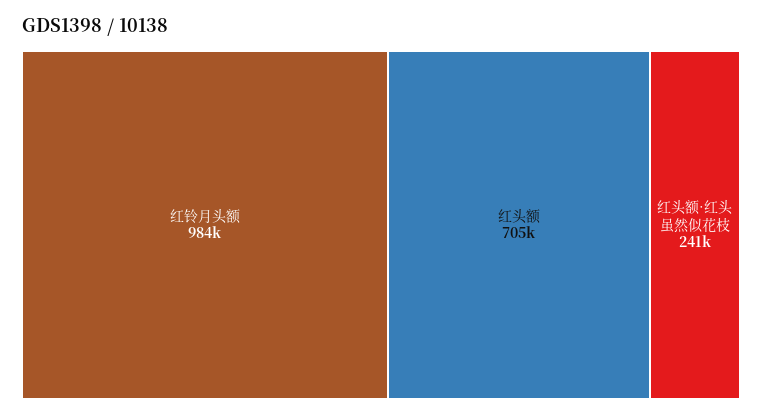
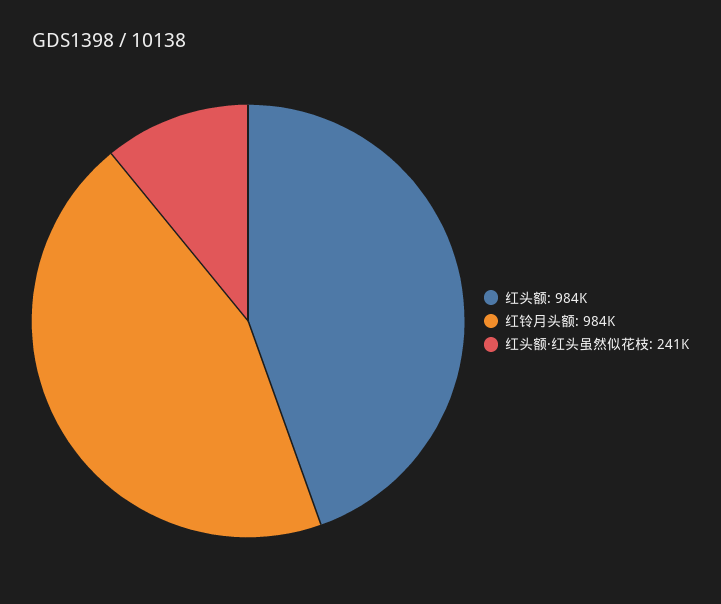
  {
    "红铃月头额": 984000,
-   "红头额": 705000,
+   "红头额": 984000,
    "红头额·红头虽然似花枝": 241000
  }

